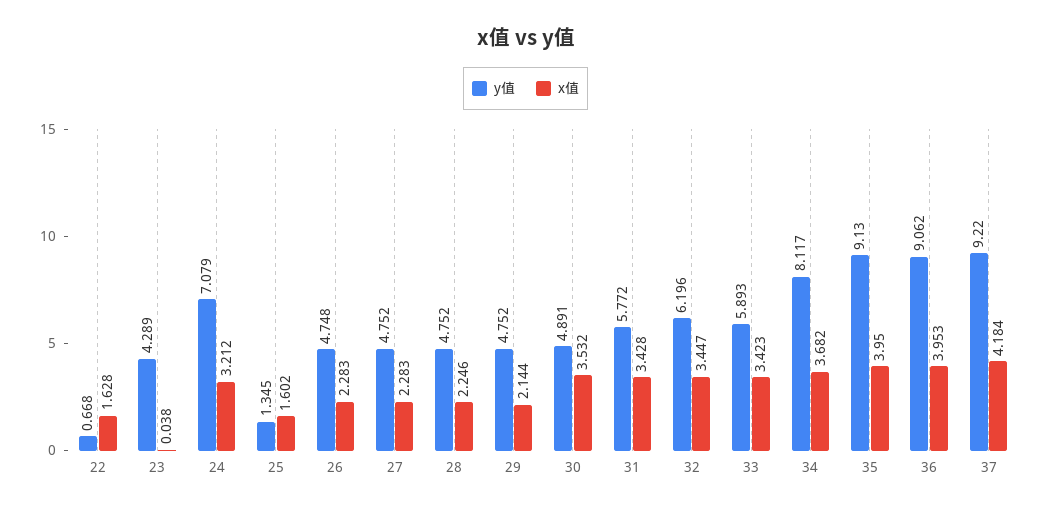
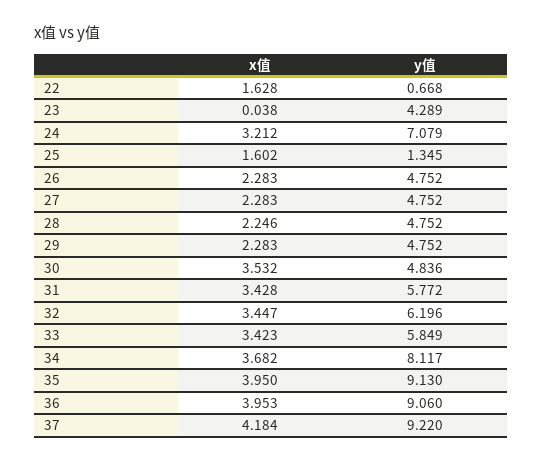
  {
    "y值": {
      "22": 0.668,
      "23": 4.289,
      "24": 7.079,
      "25": 1.345,
-     "26": 4.748,
+     "26": 4.752,
      "27": 4.752,
      "28": 4.752,
      "29": 4.752,
-     "30": 4.891,
+     "30": 4.836,
      "31": 5.772,
      "32": 6.196,
-     "33": 5.893,
+     "33": 5.849,
      "34": 8.117,
      "35": 9.13,
-     "36": 9.062,
+     "36": 9.06,
      "37": 9.22
    },
    "x值": {
      "22": 1.628,
      "23": 0.038,
      "24": 3.212,
      "25": 1.602,
      "26": 2.283,
      "27": 2.283,
      "28": 2.246,
-     "29": 2.144,
+     "29": 2.283,
      "30": 3.532,
      "31": 3.428,
      "32": 3.447,
      "33": 3.423,
      "34": 3.682,
      "35": 3.95,
      "36": 3.953,
      "37": 4.184
    }
  }

